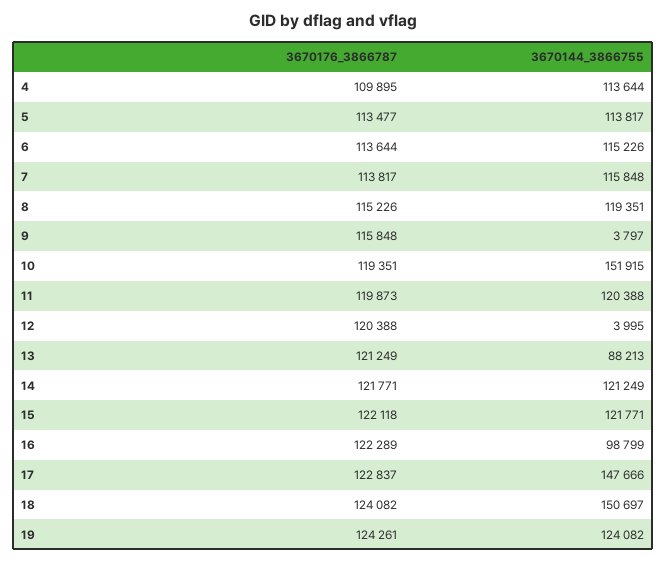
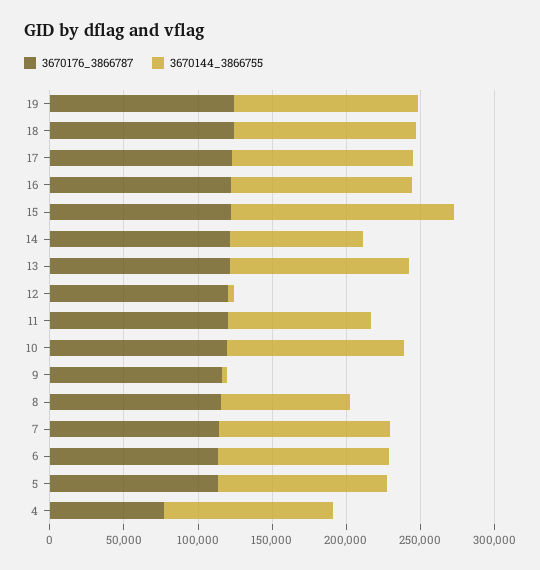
  {
    "3670176_3866787": {
-     "4": 109895,
+     "4": 80000,
      "5": 113477,
      "6": 113644,
      "7": 113817,
      "8": 115226,
      "9": 115848,
      "10": 119351,
      "11": 119873,
      "12": 120388,
      "13": 121249,
      "14": 121771,
      "15": 122118,
      "16": 122289,
      "17": 122837,
      "18": 124082,
      "19": 124261
    },
    "3670144_3866755": {
      "4": 113644,
      "5": 113817,
      "6": 115226,
      "7": 115848,
-     "8": 119351,
+     "8": 90000,
      "9": 3797,
-     "10": 151915,
+     "10": 120000,
-     "11": 120388,
+     "11": 100000,
      "12": 3995,
-     "13": 88213,
+     "13": 120000,
-     "14": 121249,
+     "14": 90000,
-     "15": 121771,
+     "15": 150000,
-     "16": 98799,
+     "16": 120000,
-     "17": 147666,
+     "17": 120000,
-     "18": 150697,
+     "18": 120000,
      "19": 124082
    }
  }

